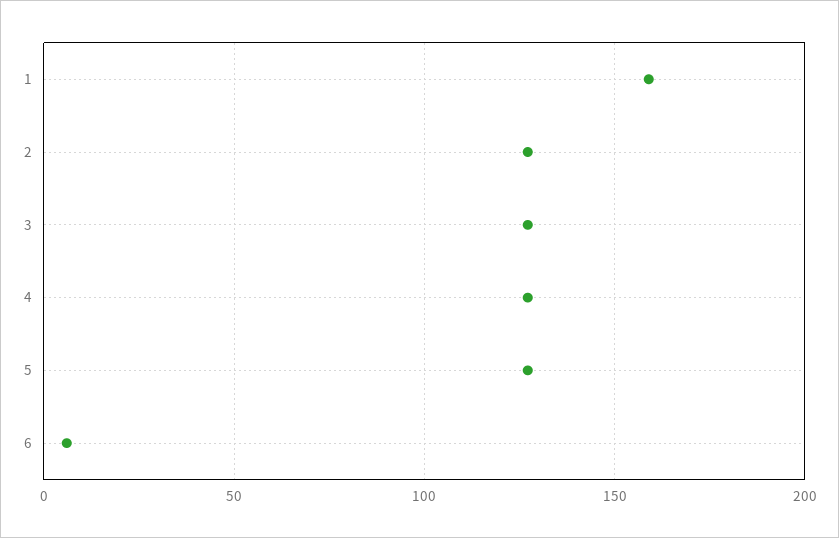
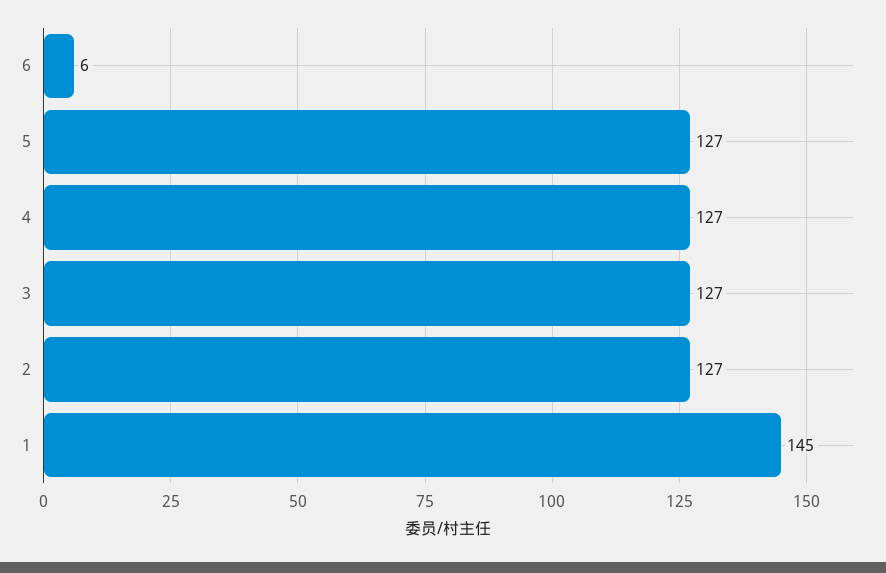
  {
-   "1": 160,
+   "1": 145,
    "2": 127,
    "3": 127,
    "4": 127,
    "5": 127,
    "6": 6
  }

